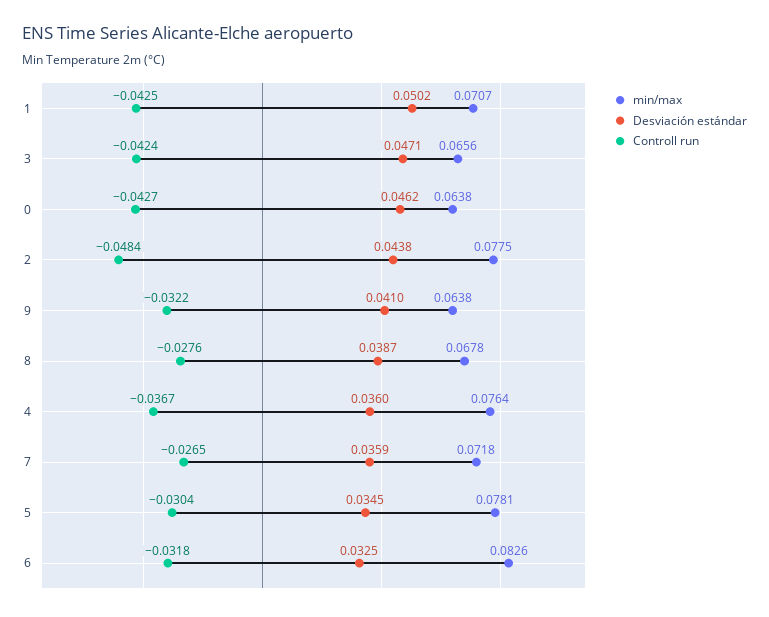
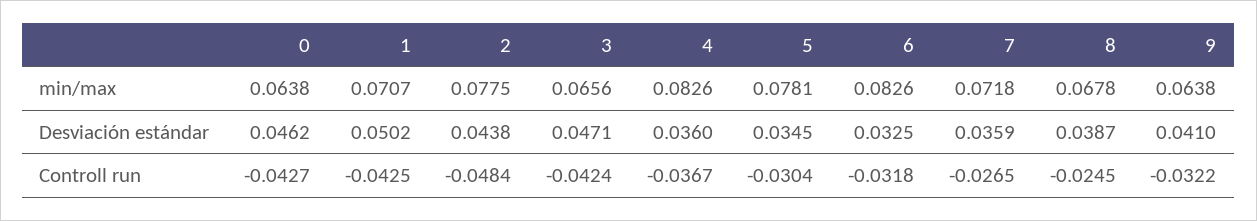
  {
    "min/max": {
      "1": 0.0707,
      "3": 0.0656,
      "0": 0.0638,
      "2": 0.0775,
      "9": 0.0638,
      "8": 0.0678,
-     "4": 0.0764,
+     "4": 0.0826,
      "7": 0.0718,
      "5": 0.0781,
      "6": 0.0826
    },
    "Desviación estándar": {
      "1": 0.0502,
      "3": 0.0471,
      "0": 0.0462,
      "2": 0.0438,
      "9": 0.041,
      "8": 0.0387,
      "4": 0.036,
      "7": 0.0359,
      "5": 0.0345,
      "6": 0.0325
    },
    "Controll run": {
      "1": -0.0425,
      "3": -0.0424,
      "0": -0.0427,
      "2": -0.0484,
      "9": -0.0322,
-     "8": -0.0276,
+     "8": -0.0245,
      "4": -0.0367,
      "7": -0.0265,
      "5": -0.0304,
      "6": -0.0318
    }
  }

